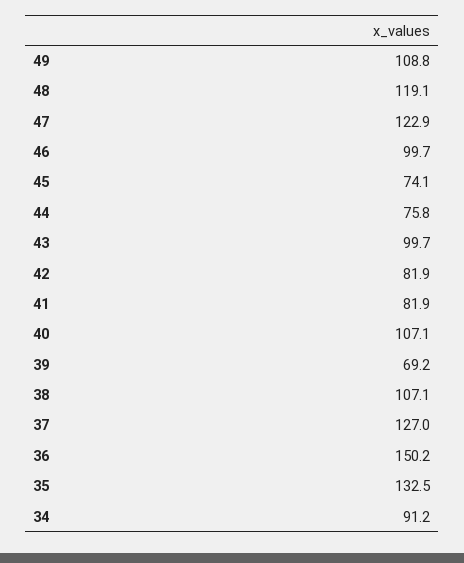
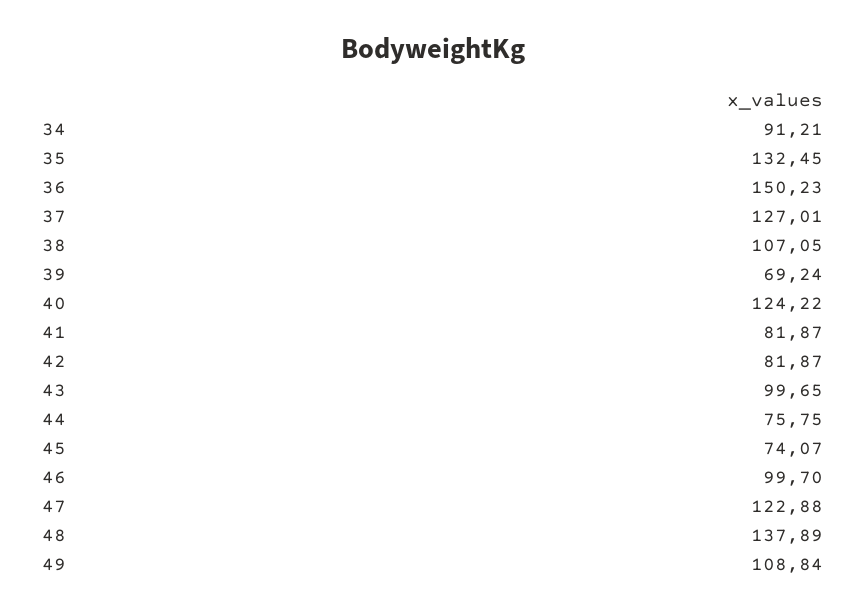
  {
    "49": 108.84,
-   "48": 119.1,
+   "48": 137.89,
    "47": 122.88,
    "46": 99.7,
    "45": 74.07,
    "44": 75.75,
    "43": 99.65,
    "42": 81.87,
    "41": 81.87,
-   "40": 107.1,
+   "40": 124.22,
    "39": 69.24,
    "38": 107.05,
    "37": 127.01,
    "36": 150.23,
    "35": 132.45,
    "34": 91.21
  }

